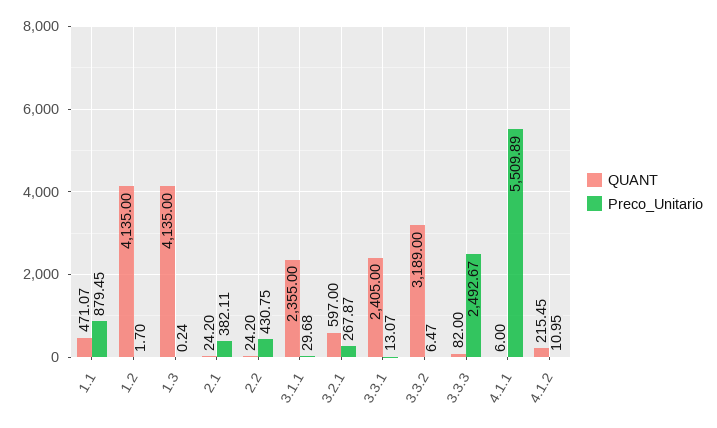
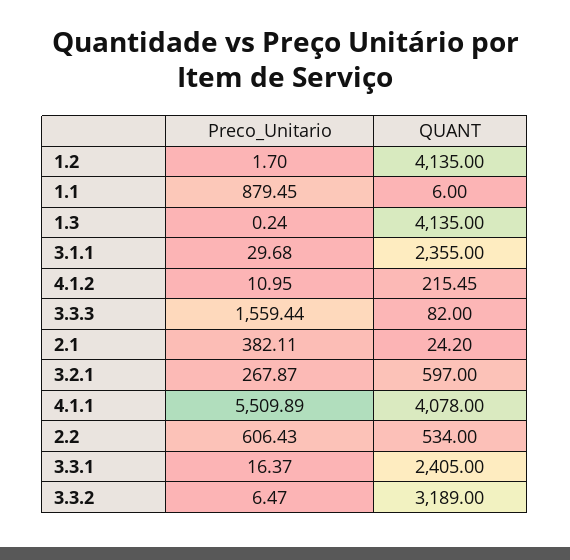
  {
    "QUANT": {
-     "1.1": 471.07,
+     "1.1": 6,
      "1.2": 4135,
      "1.3": 4135,
      "2.1": 24.2,
-     "2.2": 24.2,
+     "2.2": 534,
      "3.1.1": 2355,
      "3.2.1": 597,
      "3.3.1": 2405,
      "3.3.2": 3189,
      "3.3.3": 82,
-     "4.1.1": 6,
+     "4.1.1": 4078,
      "4.1.2": 215.45
    },
    "Preco_Unitario": {
      "1.1": 879.45,
      "1.2": 1.7,
      "1.3": 0.24,
      "2.1": 382.11,
-     "2.2": 430.75,
+     "2.2": 606.43,
      "3.1.1": 29.68,
      "3.2.1": 267.87,
-     "3.3.1": 13.07,
+     "3.3.1": 16.37,
      "3.3.2": 6.47,
-     "3.3.3": 2492.67,
+     "3.3.3": 1559.44,
      "4.1.1": 5509.89,
      "4.1.2": 10.95
    }
  }

